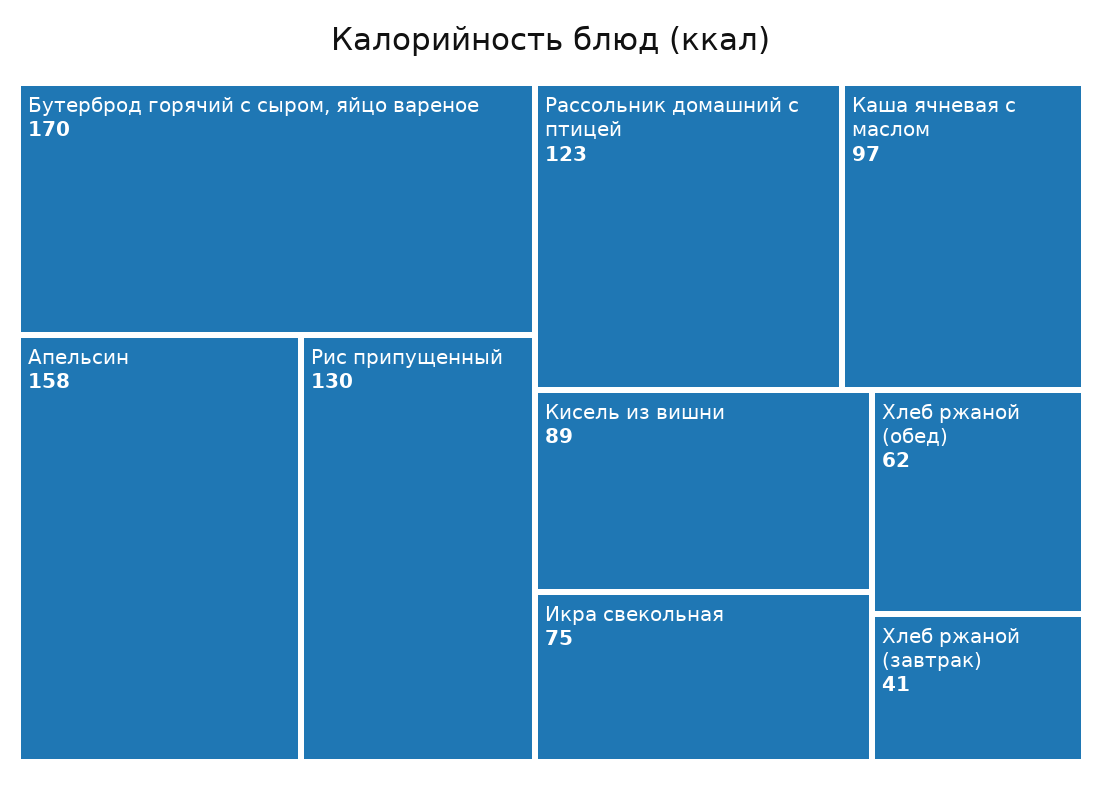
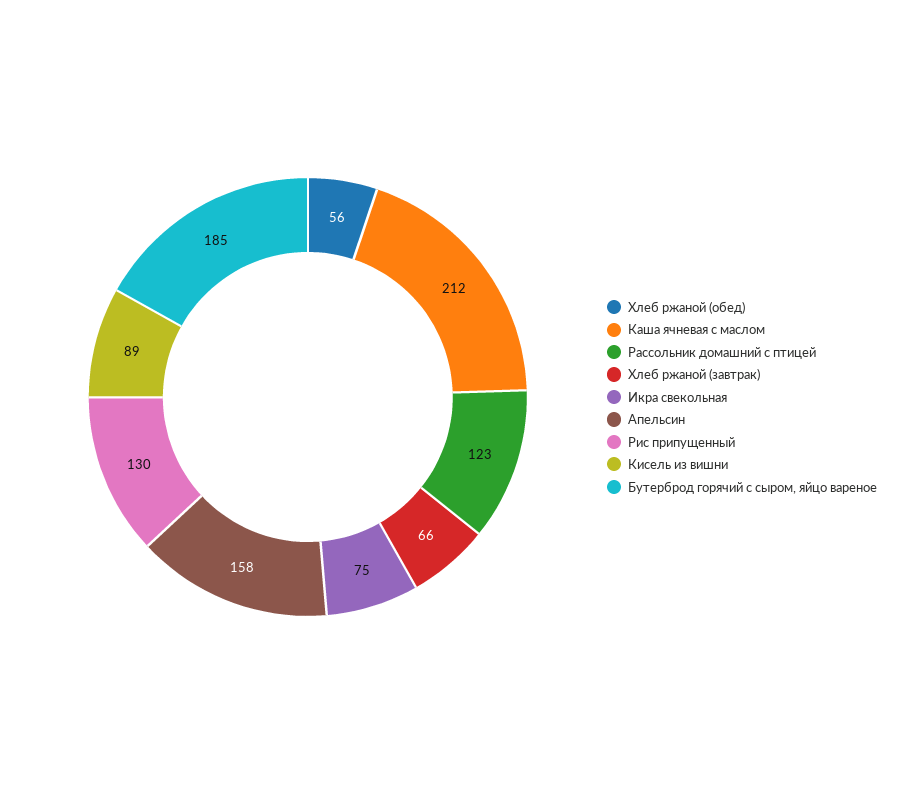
  {
-   "Бутерброд горячий с сыром, яйцо вареное": 170,
+   "Бутерброд горячий с сыром, яйцо вареное": 185,
    "Апельсин": 158,
    "Рис припущенный": 130,
    "Рассольник домашний с птицей": 123,
-   "Каша ячневая с маслом": 97,
+   "Каша ячневая с маслом": 212,
    "Кисель из вишни": 89,
    "Икра свекольная": 75,
-   "Хлеб ржаной (обед)": 62,
+   "Хлеб ржаной (обед)": 56,
-   "Хлеб ржаной (завтрак)": 41
+   "Хлеб ржаной (завтрак)": 66
  }

